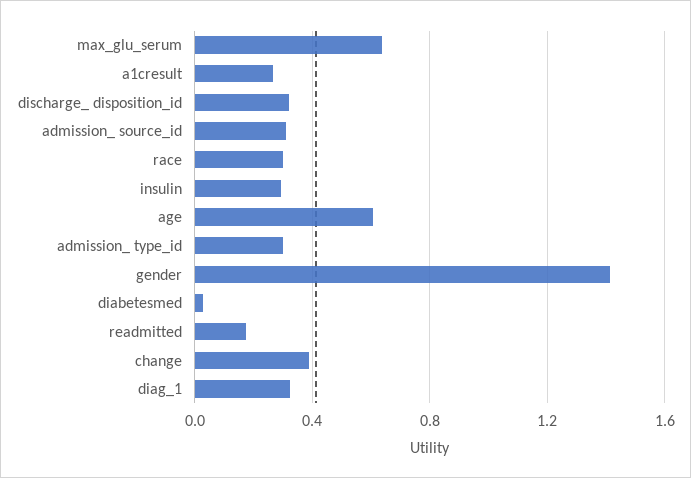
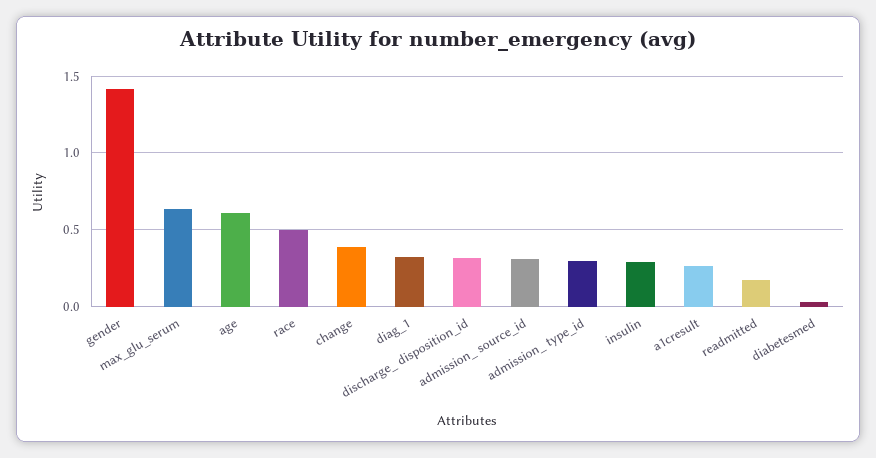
  {
    "max_glu_serum": 0.65,
    "a1cresult": 0.25,
    "discharge_ disposition_id": 0.3,
    "admission_ source_id": 0.3,
-   "race": 0.3,
+   "race": 0.5,
    "insulin": 0.3,
    "age": 0.6,
    "admission_ type_id": 0.3,
    "gender": 1.4,
    "diabetesmed": 0.05,
    "readmitted": 0.15,
    "change": 0.4,
    "diag_1": 0.3
  }

